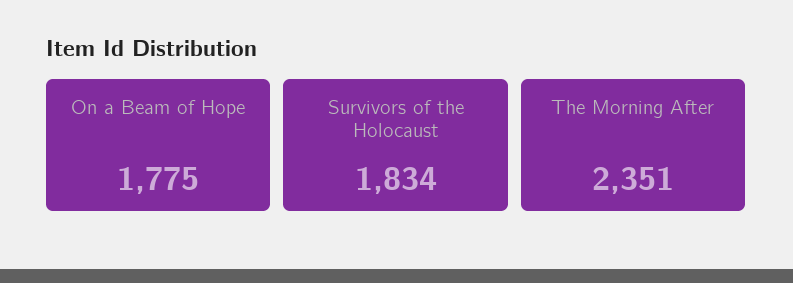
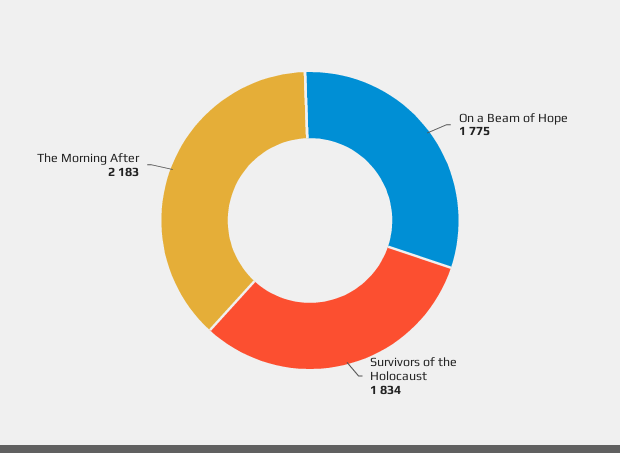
  {
    "On a Beam of Hope": 1775,
    "Survivors of the Holocaust": 1834,
-   "The Morning After": 2351
+   "The Morning After": 2183
  }

